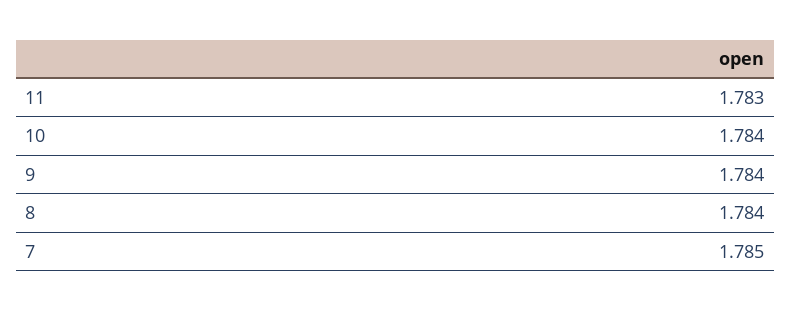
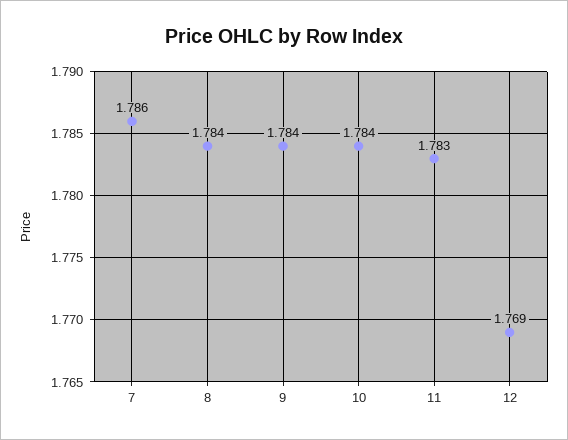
  {
    "11": 1.783,
    "10": 1.784,
    "9": 1.784,
    "8": 1.784,
-   "7": 1.785
+   "7": 1.786,
+   "12": 1.769
  }

